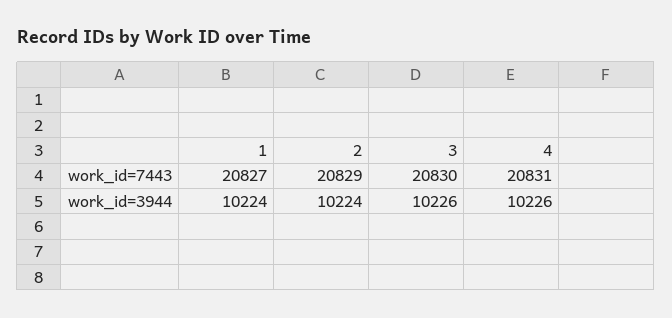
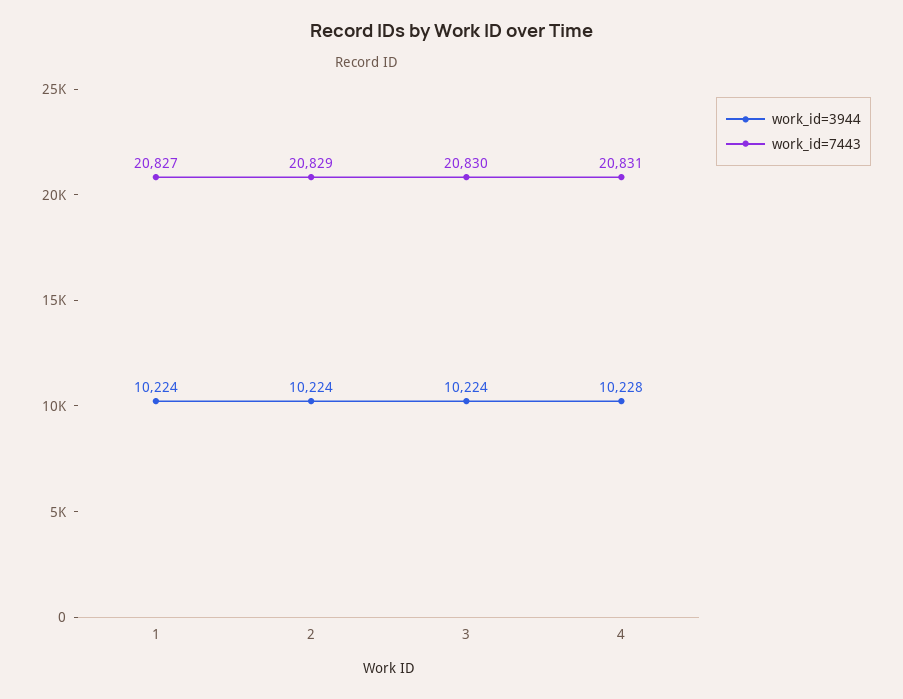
  {
    "work_id=7443": {
      "1": 20827,
      "2": 20829,
      "3": 20830,
      "4": 20831
    },
    "work_id=3944": {
      "1": 10224,
      "2": 10224,
-     "3": 10226,
+     "3": 10224,
-     "4": 10226
+     "4": 10228
    }
  }

